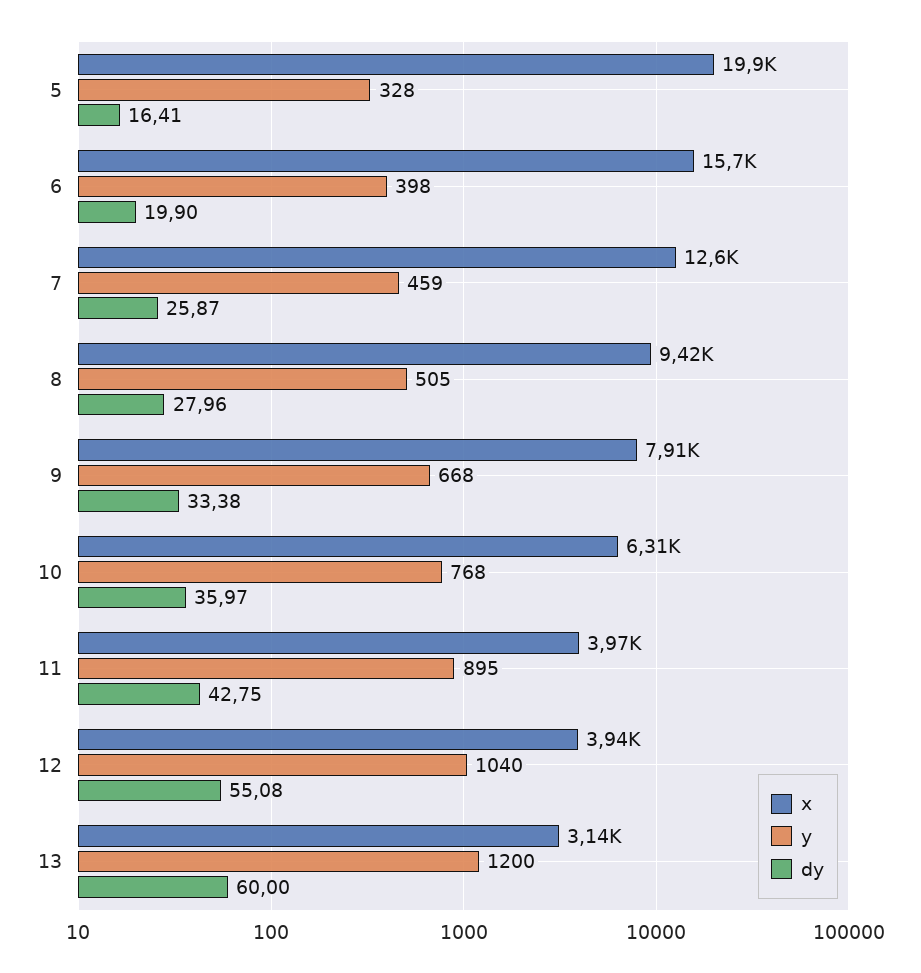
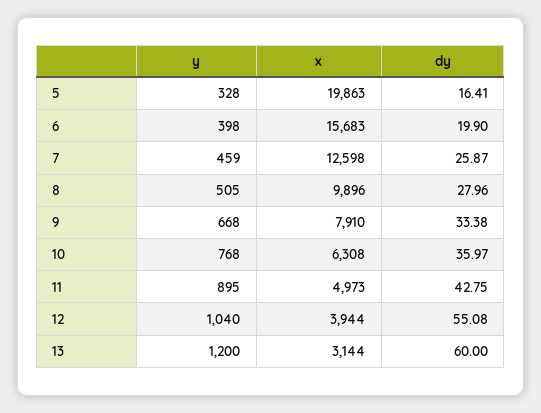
  {
    "x": {
      "5": 19863,
      "6": 15683,
      "7": 12598,
-     "8": 9420,
+     "8": 9896,
      "9": 7910,
      "10": 6308,
-     "11": 3970,
+     "11": 4973,
      "12": 3944,
      "13": 3144
    },
    "y": {
      "5": 328,
      "6": 398,
      "7": 459,
      "8": 505,
      "9": 668,
      "10": 768,
      "11": 895,
      "12": 1040,
      "13": 1200
    },
    "dy": {
      "5": 16.41,
      "6": 19.9,
      "7": 25.87,
      "8": 27.96,
      "9": 33.38,
      "10": 35.97,
      "11": 42.75,
      "12": 55.08,
      "13": 60
    }
  }

